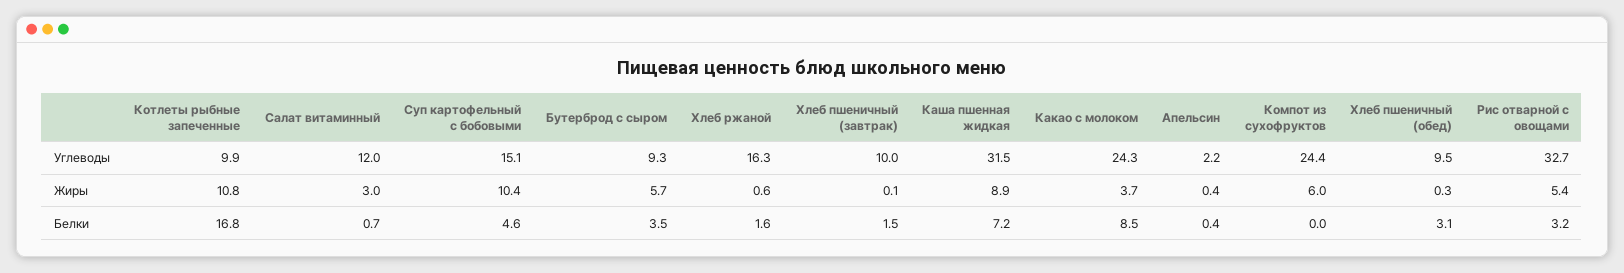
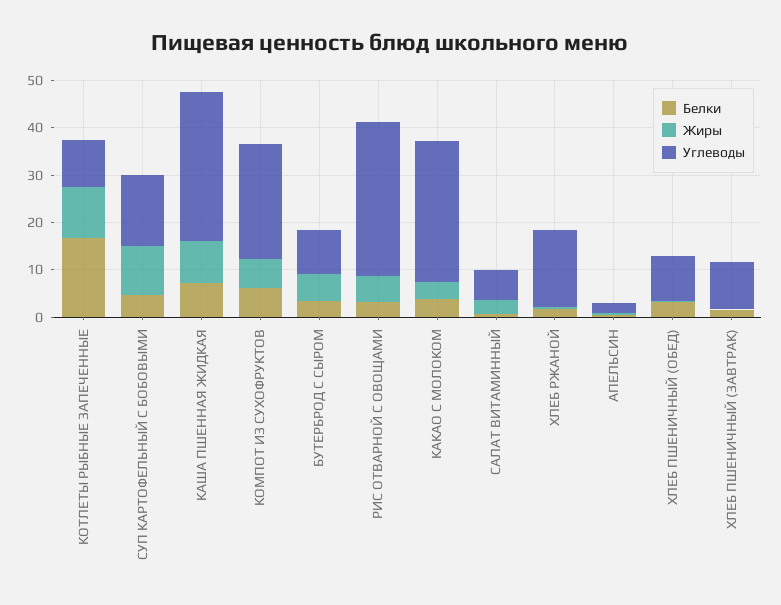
  {
    "Углеводы": {
      "Котлеты рыбные запеченные": 9.9,
-     "Салат витаминный": 12,
+     "Салат витаминный": 6,
      "Суп картофельный с бобовыми": 15.1,
      "Бутерброд с сыром": 9.3,
      "Хлеб ржаной": 16.3,
      "Хлеб пшеничный (завтрак)": 10,
      "Каша пшенная жидкая": 31.5,
-     "Какао с молоком": 24.3,
+     "Какао с молоком": 30,
      "Апельсин": 2.2,
      "Компот из сухофруктов": 24.4,
      "Хлеб пшеничный (обед)": 9.5,
      "Рис отварной с овощами": 32.7
    },
    "Жиры": {
      "Котлеты рыбные запеченные": 10.8,
      "Салат витаминный": 3,
      "Суп картофельный с бобовыми": 10.4,
      "Бутерброд с сыром": 5.7,
      "Хлеб ржаной": 0.6,
      "Хлеб пшеничный (завтрак)": 0.1,
      "Каша пшенная жидкая": 8.9,
      "Какао с молоком": 3.7,
      "Апельсин": 0.4,
      "Компот из сухофруктов": 6,
      "Хлеб пшеничный (обед)": 0.3,
      "Рис отварной с овощами": 5.4
    },
    "Белки": {
      "Котлеты рыбные запеченные": 16.8,
      "Салат витаминный": 0.7,
      "Суп картофельный с бобовыми": 4.6,
      "Бутерброд с сыром": 3.5,
      "Хлеб ржаной": 1.6,
      "Хлеб пшеничный (завтрак)": 1.5,
      "Каша пшенная жидкая": 7.2,
-     "Какао с молоком": 8.5,
+     "Какао с молоком": 4,
      "Апельсин": 0.4,
-     "Компот из сухофруктов": 0,
+     "Компот из сухофруктов": 6,
      "Хлеб пшеничный (обед)": 3.1,
      "Рис отварной с овощами": 3.2
    }
  }

